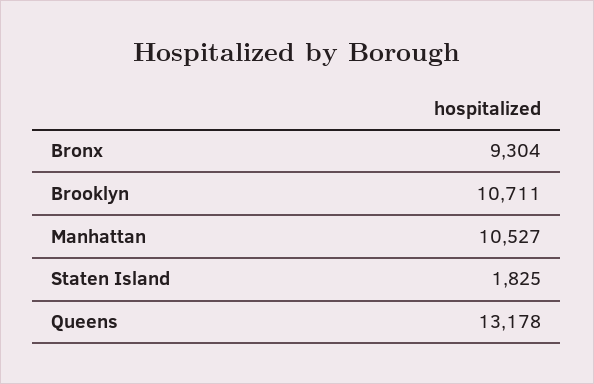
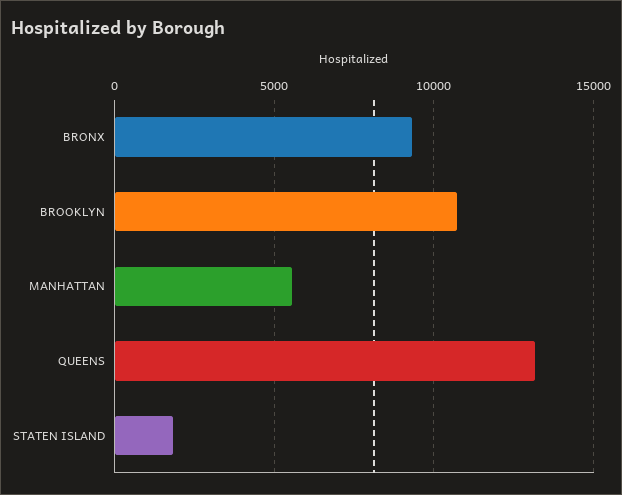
  {
    "Bronx": 9304,
    "Brooklyn": 10711,
-   "Manhattan": 10527,
+   "Manhattan": 5500,
    "Staten Island": 1825,
    "Queens": 13178
  }

